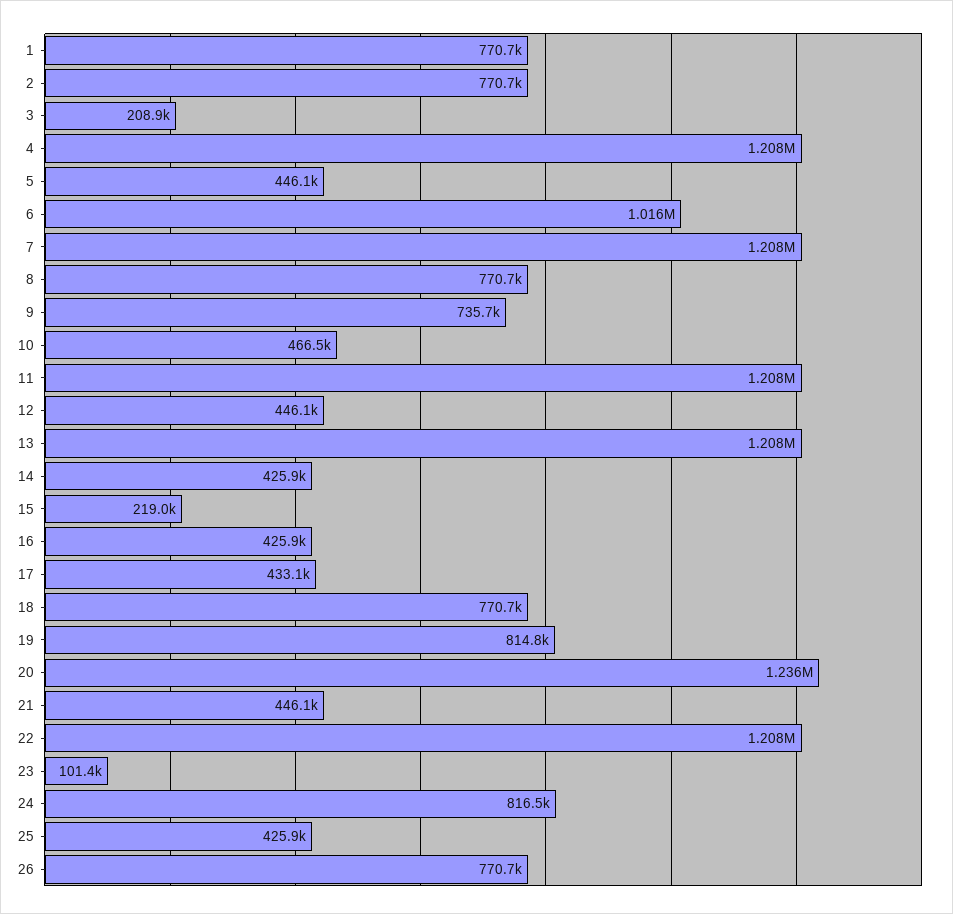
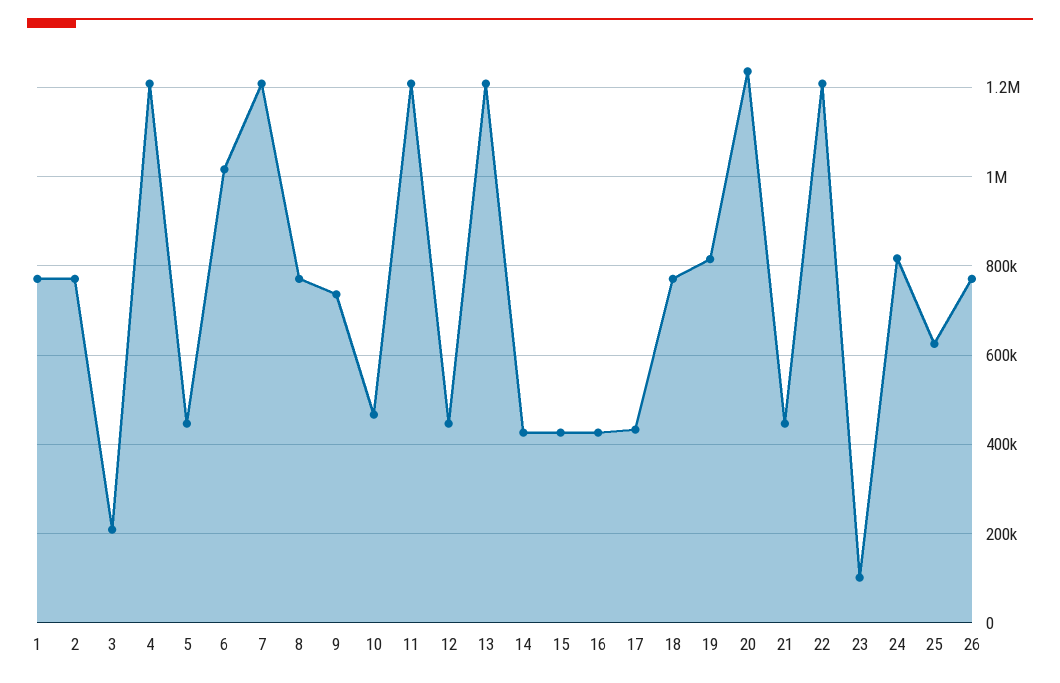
  {
    "1": 770700,
    "2": 770700,
    "3": 208900,
    "4": 1208000,
    "5": 446100,
    "6": 1016000,
    "7": 1208000,
    "8": 770700,
    "9": 735700,
    "10": 466500,
    "11": 1208000,
    "12": 446100,
    "13": 1208000,
    "14": 425900,
-   "15": 219000,
+   "15": 420000,
    "16": 425900,
    "17": 433100,
    "18": 770700,
    "19": 814800,
    "20": 1236000,
    "21": 446100,
    "22": 1208000,
    "23": 101400,
    "24": 816500,
-   "25": 425900,
+   "25": 620000,
    "26": 770700
  }

